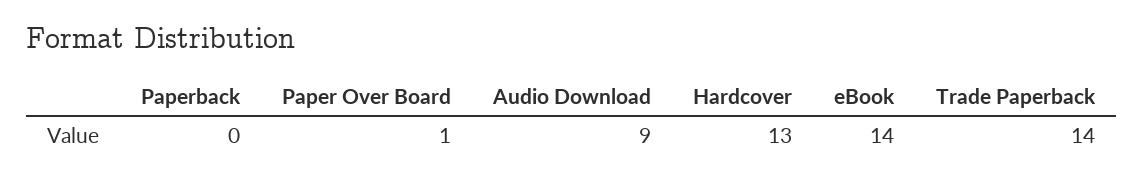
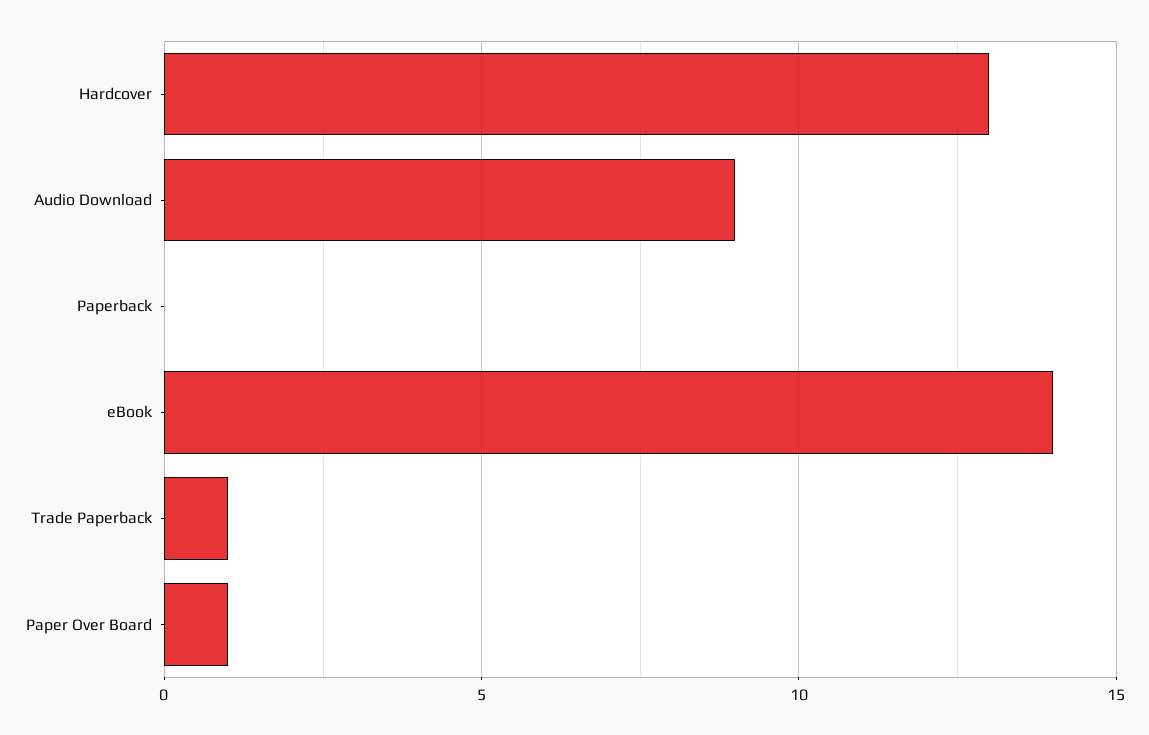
  {
    "Paperback": 0,
    "Paper Over Board": 1,
    "Audio Download": 9,
    "Hardcover": 13,
    "eBook": 14,
-   "Trade Paperback": 14
+   "Trade Paperback": 1
  }

